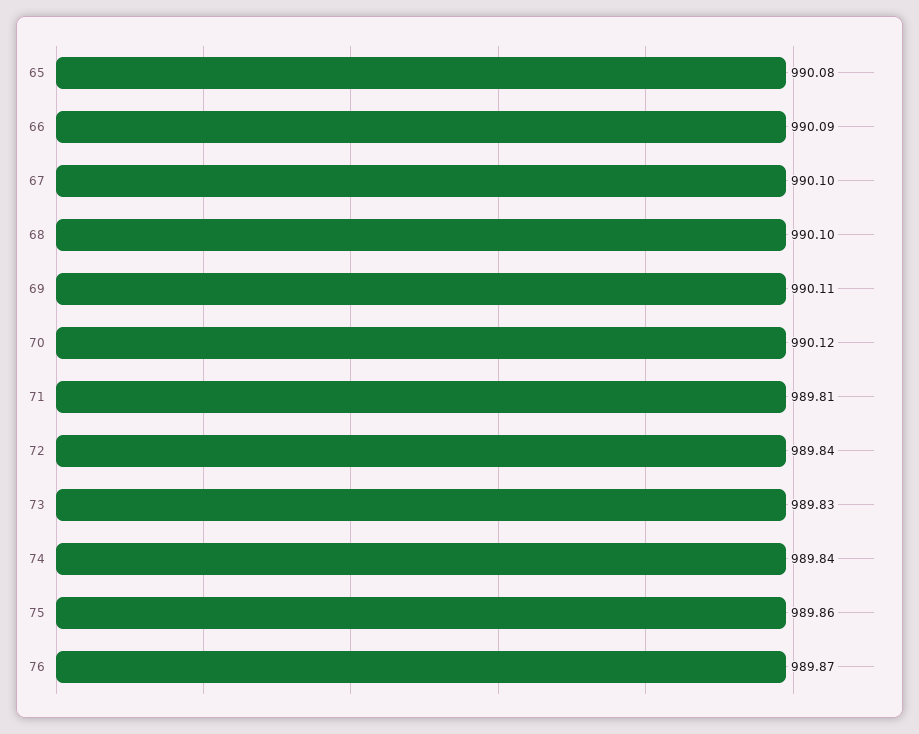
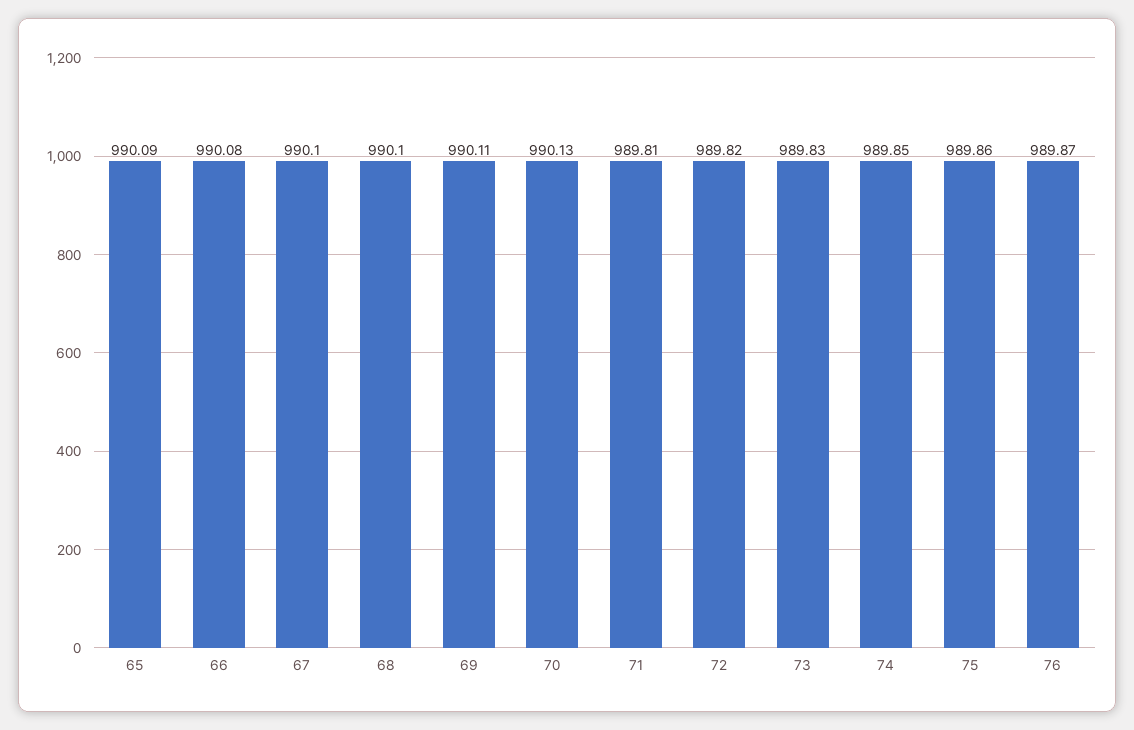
  {
-   "65": 990.08,
+   "65": 990.09,
-   "66": 990.09,
+   "66": 990.08,
    "67": 990.1,
    "68": 990.1,
    "69": 990.11,
-   "70": 990.12,
+   "70": 990.13,
    "71": 989.81,
-   "72": 989.84,
+   "72": 989.82,
    "73": 989.83,
-   "74": 989.84,
+   "74": 989.85,
    "75": 989.86,
    "76": 989.87
  }

